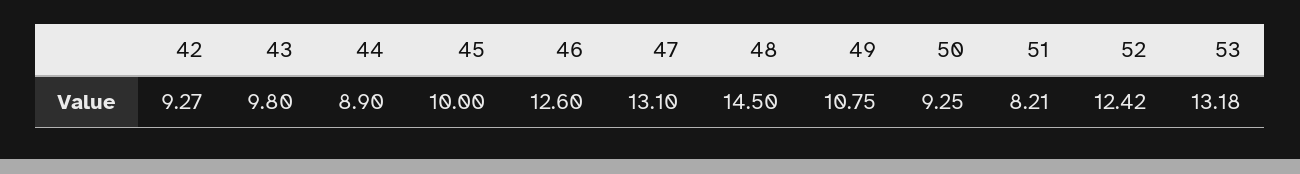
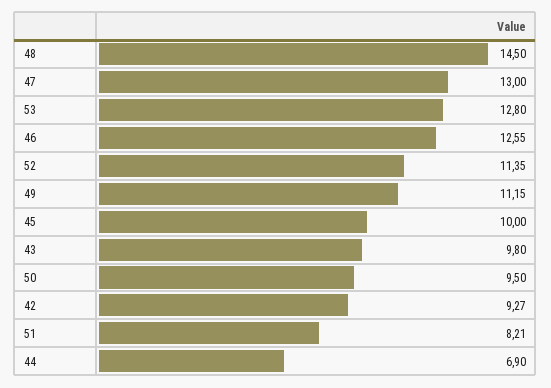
  {
    "42": 9.27,
    "43": 9.8,
-   "44": 8.9,
+   "44": 6.9,
    "45": 10,
-   "46": 12.6,
+   "46": 12.55,
-   "47": 13.1,
+   "47": 13,
    "48": 14.5,
-   "49": 10.75,
+   "49": 11.15,
-   "50": 9.25,
+   "50": 9.5,
    "51": 8.21,
-   "52": 12.42,
+   "52": 11.35,
-   "53": 13.18
+   "53": 12.8
  }

